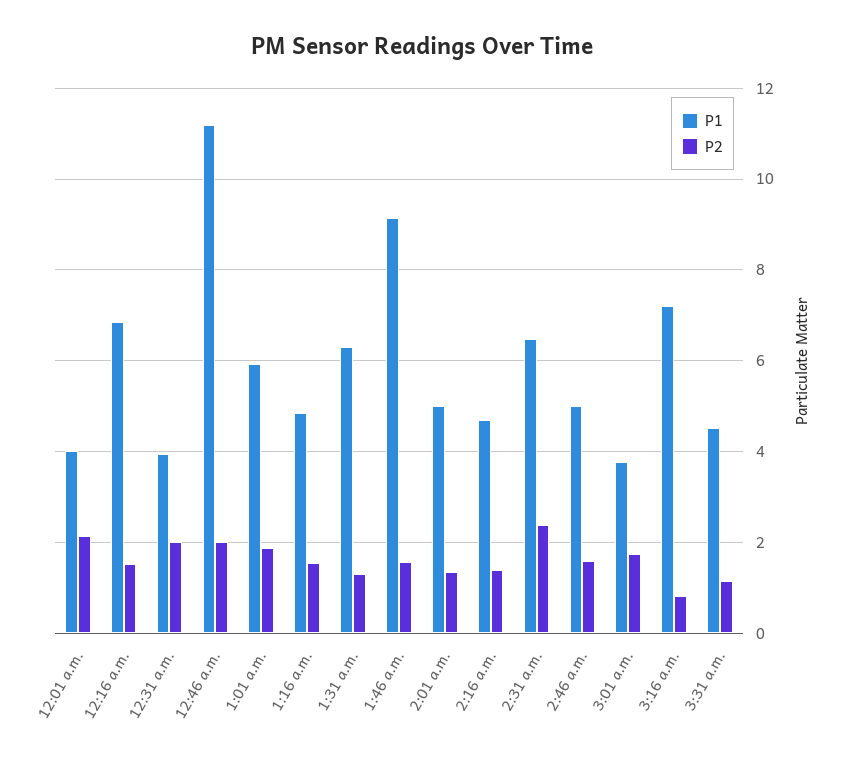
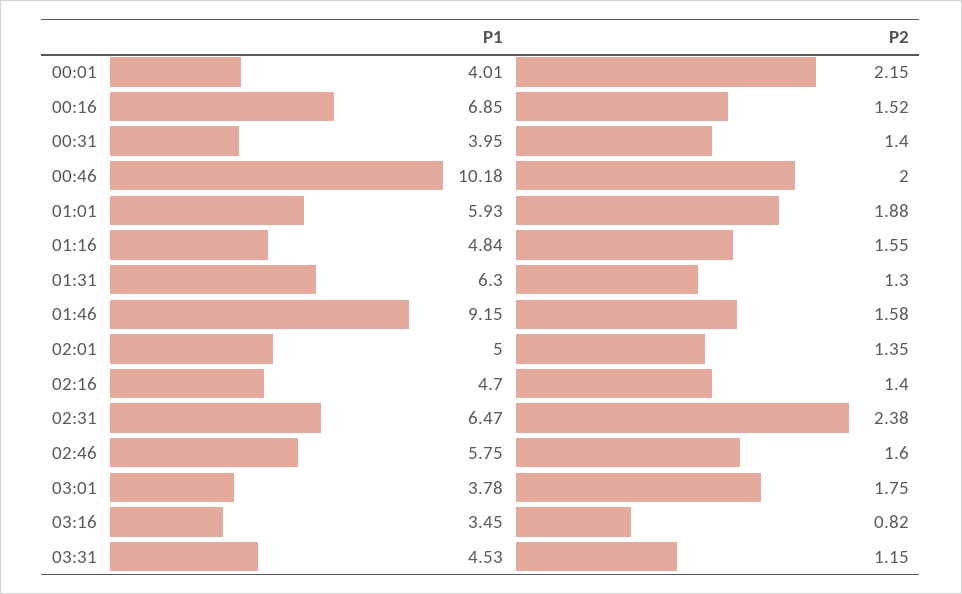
  {
    "P1": {
      "12:01 a.m.": 4.01,
      "12:16 a.m.": 6.85,
      "12:31 a.m.": 3.95,
-     "12:46 a.m.": 11.2,
+     "12:46 a.m.": 10.18,
      "1:01 a.m.": 5.93,
      "1:16 a.m.": 4.84,
      "1:31 a.m.": 6.3,
      "1:46 a.m.": 9.15,
      "2:01 a.m.": 5,
      "2:16 a.m.": 4.7,
      "2:31 a.m.": 6.47,
-     "2:46 a.m.": 5,
+     "2:46 a.m.": 5.75,
      "3:01 a.m.": 3.78,
-     "3:16 a.m.": 7.2,
+     "3:16 a.m.": 3.45,
      "3:31 a.m.": 4.53
    },
    "P2": {
      "12:01 a.m.": 2.15,
      "12:16 a.m.": 1.52,
-     "12:31 a.m.": 2,
+     "12:31 a.m.": 1.4,
      "12:46 a.m.": 2,
      "1:01 a.m.": 1.88,
      "1:16 a.m.": 1.55,
      "1:31 a.m.": 1.3,
      "1:46 a.m.": 1.58,
      "2:01 a.m.": 1.35,
      "2:16 a.m.": 1.4,
      "2:31 a.m.": 2.38,
      "2:46 a.m.": 1.6,
      "3:01 a.m.": 1.75,
      "3:16 a.m.": 0.82,
      "3:31 a.m.": 1.15
    }
  }

